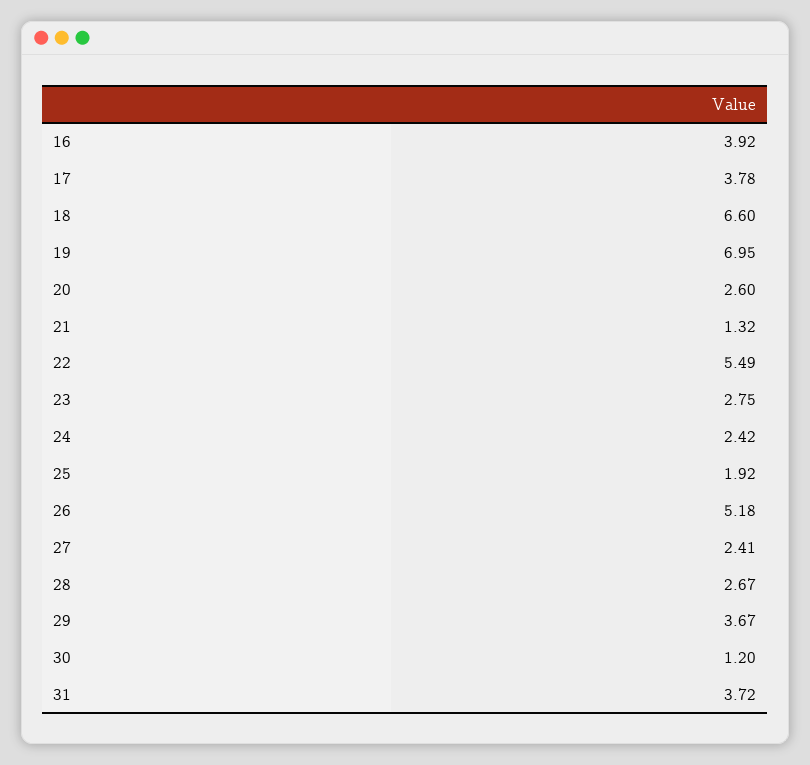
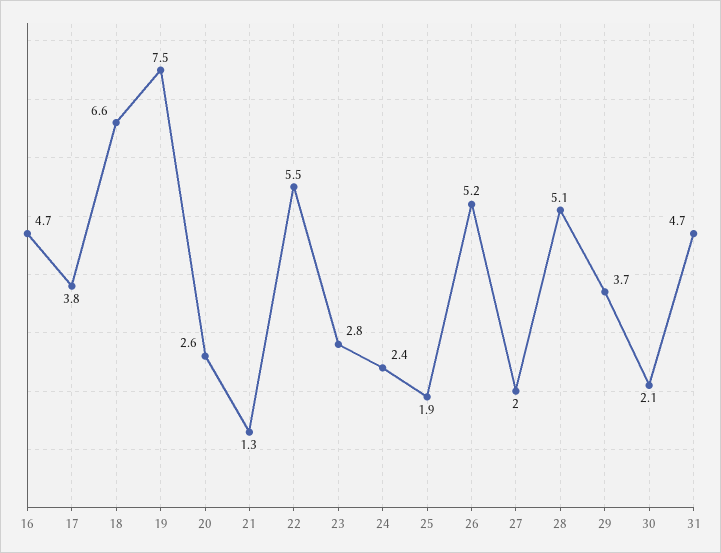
  {
-   "16": 3.92,
+   "16": 4.7,
    "17": 3.78,
    "18": 6.6,
-   "19": 6.95,
+   "19": 7.5,
    "20": 2.6,
    "21": 1.32,
    "22": 5.49,
    "23": 2.75,
    "24": 2.42,
    "25": 1.92,
    "26": 5.18,
-   "27": 2.41,
+   "27": 2,
-   "28": 2.67,
+   "28": 5.1,
    "29": 3.67,
-   "30": 1.2,
+   "30": 2.1,
-   "31": 3.72
+   "31": 4.7
  }

